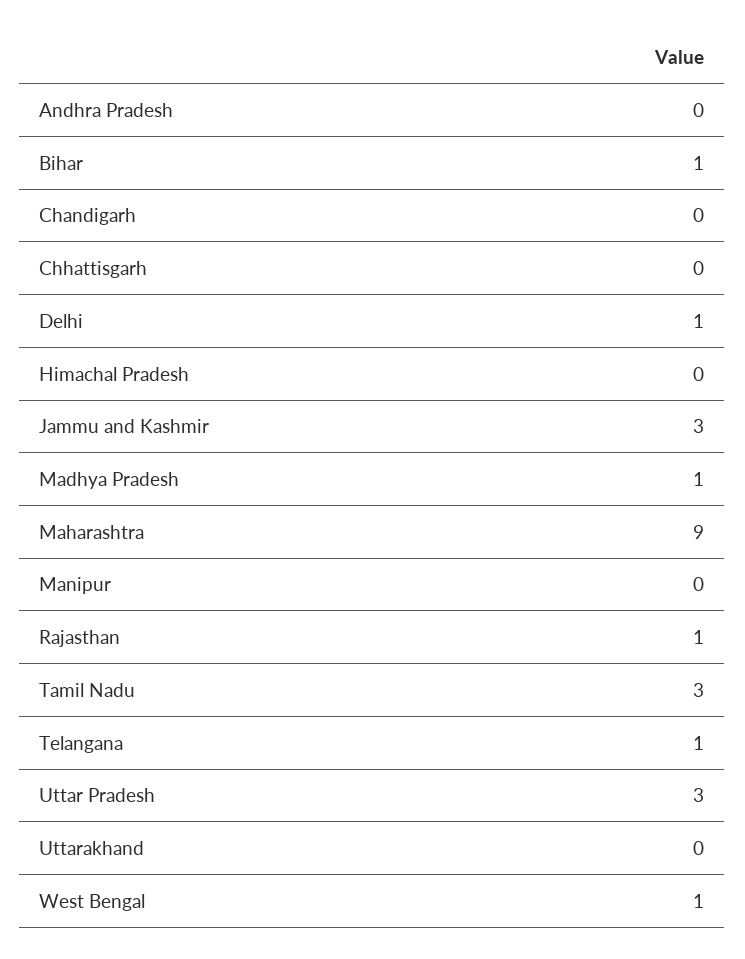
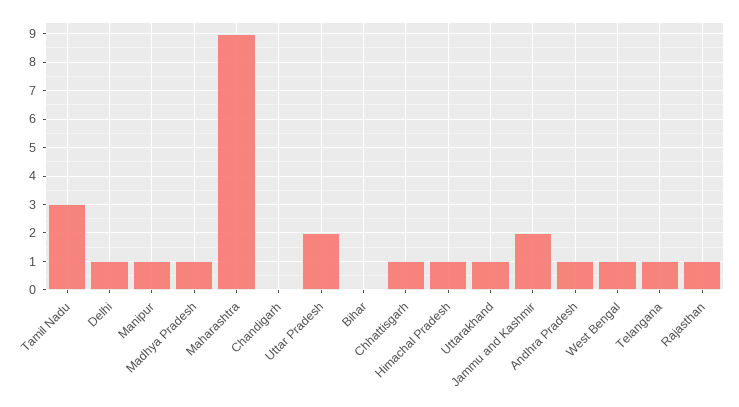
  {
-   "Andhra Pradesh": 0,
+   "Andhra Pradesh": 1,
-   "Bihar": 1,
+   "Bihar": 0,
    "Chandigarh": 0,
-   "Chhattisgarh": 0,
+   "Chhattisgarh": 1,
    "Delhi": 1,
-   "Himachal Pradesh": 0,
+   "Himachal Pradesh": 1,
-   "Jammu and Kashmir": 3,
+   "Jammu and Kashmir": 2,
    "Madhya Pradesh": 1,
    "Maharashtra": 9,
-   "Manipur": 0,
+   "Manipur": 1,
    "Rajasthan": 1,
    "Tamil Nadu": 3,
    "Telangana": 1,
-   "Uttar Pradesh": 3,
+   "Uttar Pradesh": 2,
-   "Uttarakhand": 0,
+   "Uttarakhand": 1,
    "West Bengal": 1
  }

